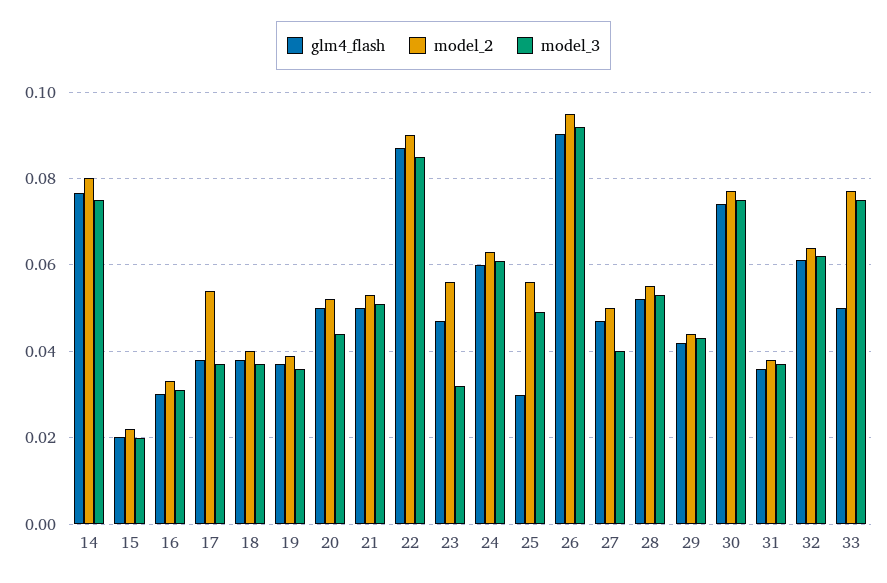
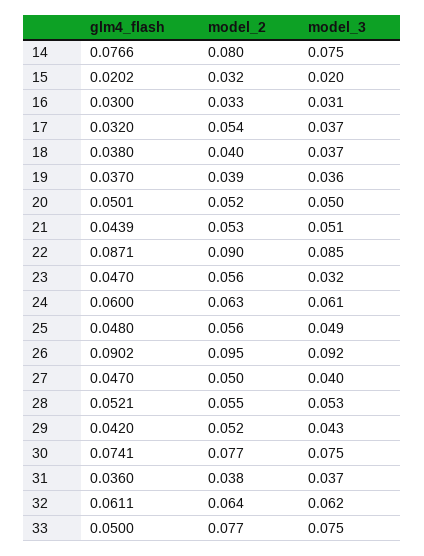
  {
    "glm4_flash": {
      "14": 0.0766,
      "15": 0.0202,
      "16": 0.03,
-     "17": 0.038,
+     "17": 0.032,
      "18": 0.038,
      "19": 0.037,
      "20": 0.0501,
-     "21": 0.05,
+     "21": 0.0439,
      "22": 0.0871,
      "23": 0.047,
      "24": 0.06,
-     "25": 0.03,
+     "25": 0.048,
      "26": 0.0902,
      "27": 0.047,
      "28": 0.0521,
      "29": 0.042,
      "30": 0.0741,
      "31": 0.036,
      "32": 0.0611,
      "33": 0.05
    },
    "model_2": {
      "14": 0.08,
-     "15": 0.022,
+     "15": 0.032,
      "16": 0.033,
      "17": 0.054,
      "18": 0.04,
      "19": 0.039,
      "20": 0.052,
      "21": 0.053,
      "22": 0.09,
      "23": 0.056,
      "24": 0.063,
      "25": 0.056,
      "26": 0.095,
      "27": 0.05,
      "28": 0.055,
-     "29": 0.044,
+     "29": 0.052,
      "30": 0.077,
      "31": 0.038,
      "32": 0.064,
      "33": 0.077
    },
    "model_3": {
      "14": 0.075,
      "15": 0.02,
      "16": 0.031,
      "17": 0.037,
      "18": 0.037,
      "19": 0.036,
-     "20": 0.044,
+     "20": 0.05,
      "21": 0.051,
      "22": 0.085,
      "23": 0.032,
      "24": 0.061,
      "25": 0.049,
      "26": 0.092,
      "27": 0.04,
      "28": 0.053,
      "29": 0.043,
      "30": 0.075,
      "31": 0.037,
      "32": 0.062,
      "33": 0.075
    }
  }

